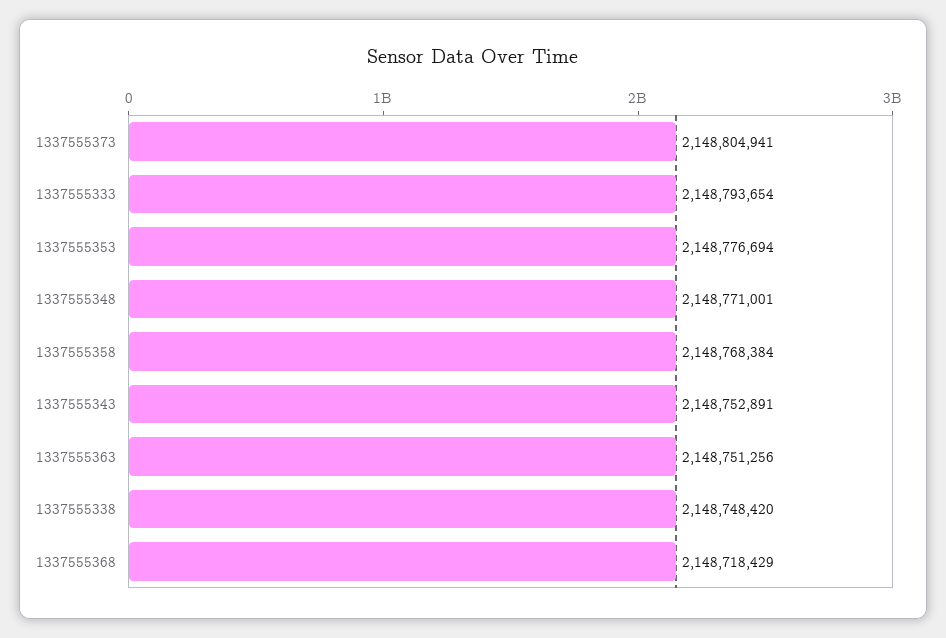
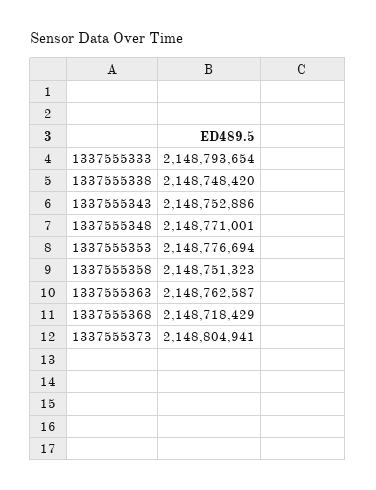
  {
    "1337555373": 2148804941,
    "1337555333": 2148793654,
    "1337555353": 2148776694,
    "1337555348": 2148771001,
-   "1337555358": 2148768384,
+   "1337555358": 2148751323,
-   "1337555343": 2148752891,
+   "1337555343": 2148752886,
-   "1337555363": 2148751256,
+   "1337555363": 2148762587,
    "1337555338": 2148748420,
    "1337555368": 2148718429
  }

